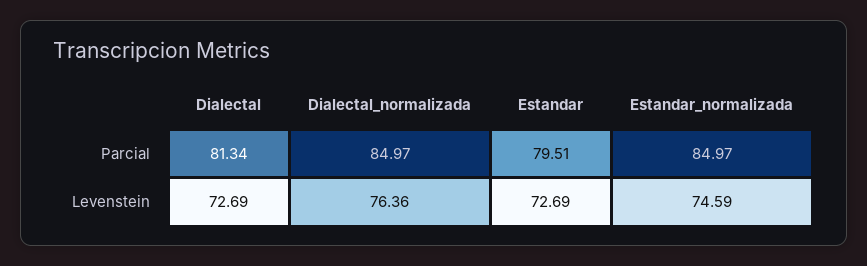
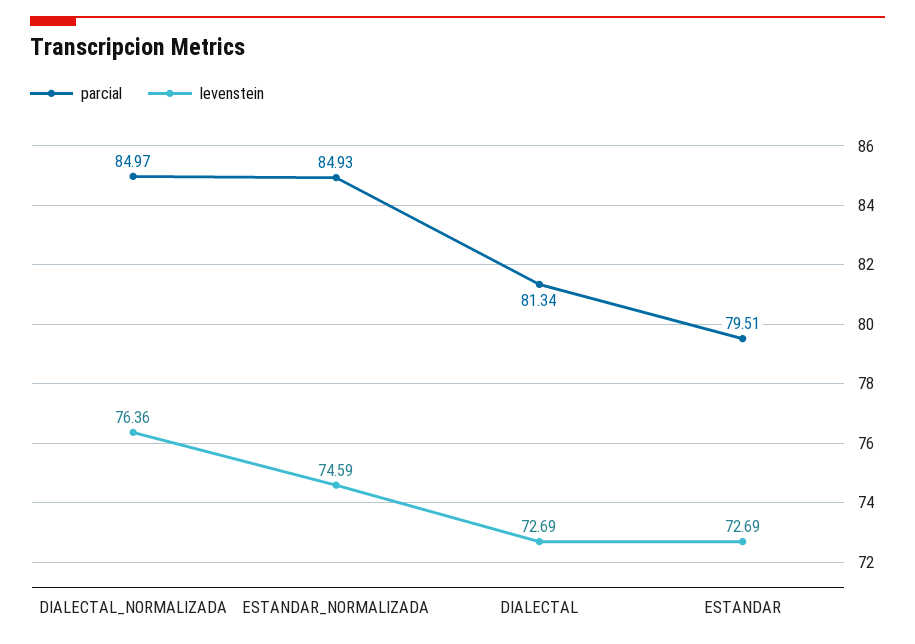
  {
    "Parcial": {
      "Dialectal": 81.34,
      "Dialectal_normalizada": 84.97,
      "Estandar": 79.51,
-     "Estandar_normalizada": 84.97
+     "Estandar_normalizada": 84.93
    },
    "Levenstein": {
      "Dialectal": 72.69,
      "Dialectal_normalizada": 76.36,
      "Estandar": 72.69,
      "Estandar_normalizada": 74.59
    }
  }

